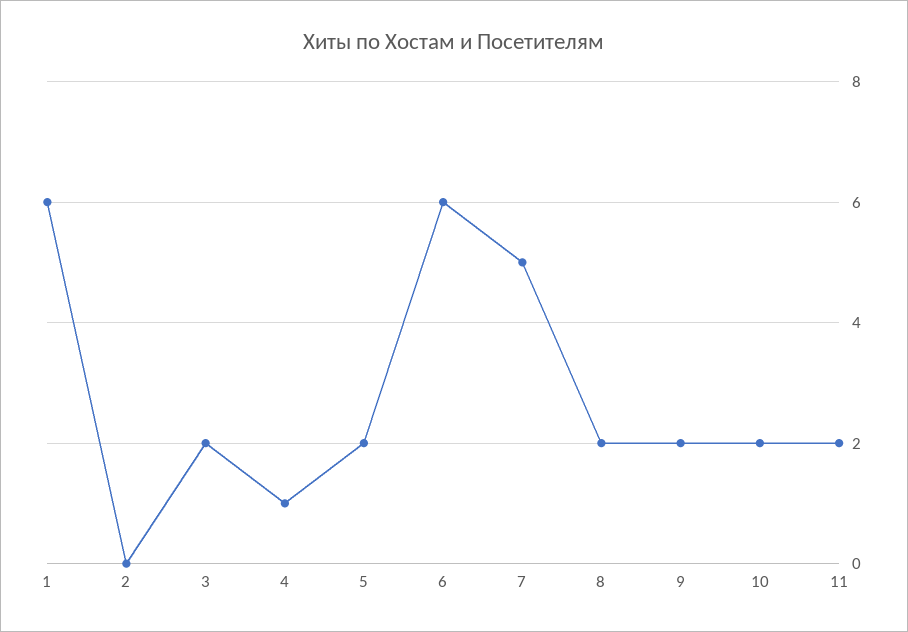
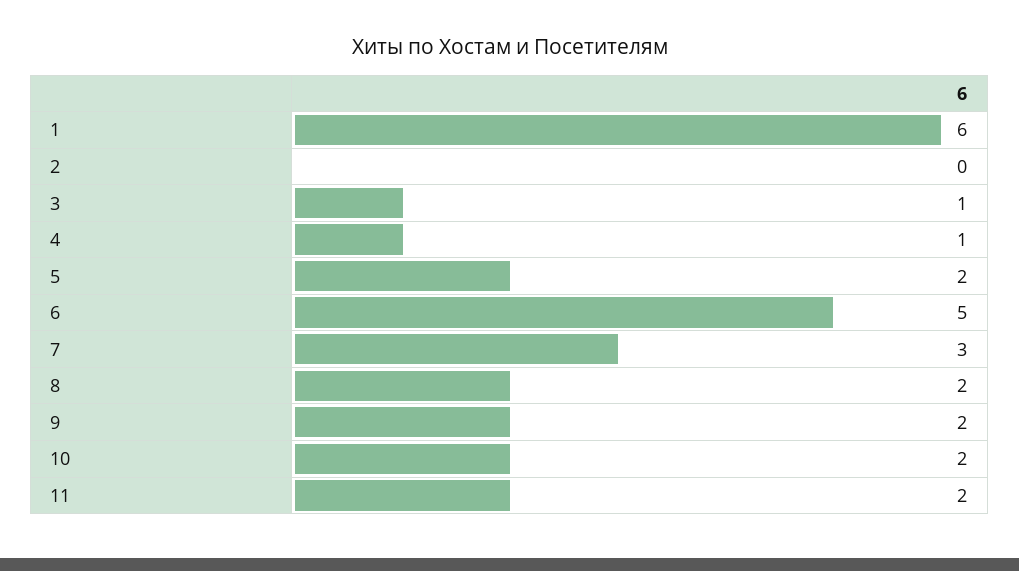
  {
    "1": 6,
    "2": 0,
-   "3": 2,
+   "3": 1,
    "4": 1,
    "5": 2,
-   "6": 6,
+   "6": 5,
-   "7": 5,
+   "7": 3,
    "8": 2,
    "9": 2,
    "10": 2,
    "11": 2
  }

